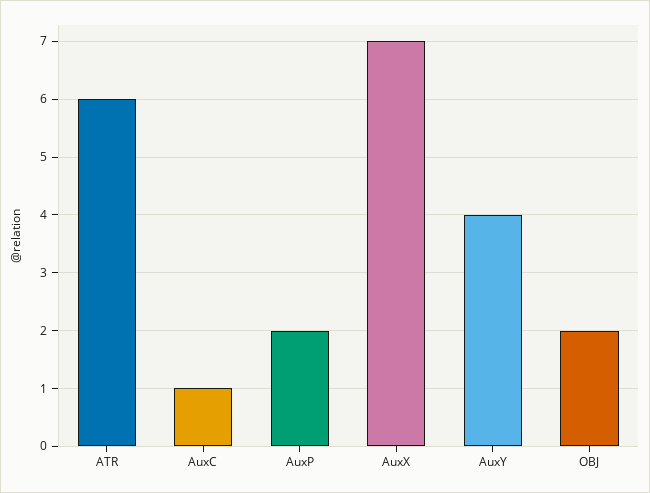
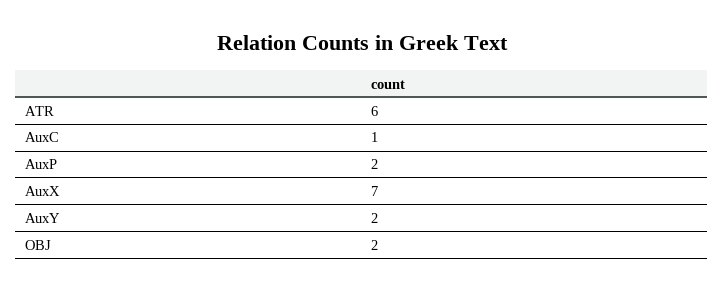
  {
    "ATR": 6,
    "AuxC": 1,
    "AuxP": 2,
    "AuxX": 7,
-   "AuxY": 4,
+   "AuxY": 2,
    "OBJ": 2
  }

